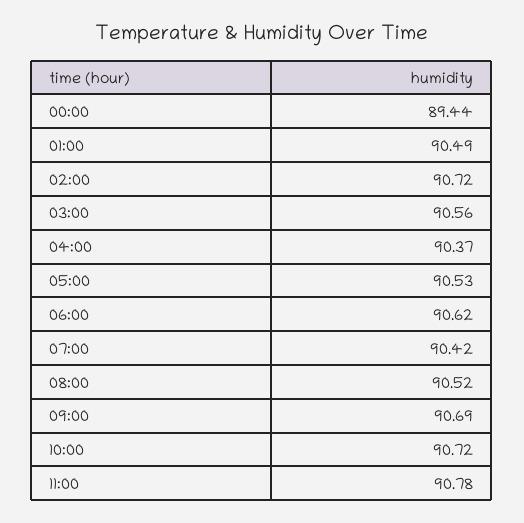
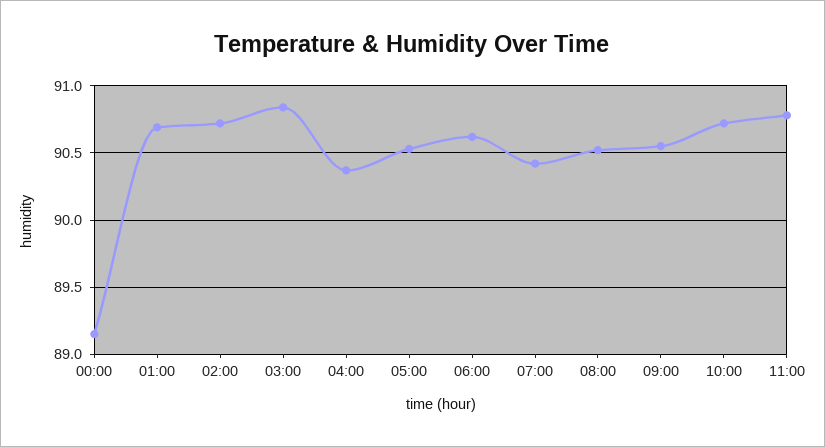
  {
-   "00:00": 89.44,
+   "00:00": 89.15,
-   "01:00": 90.49,
+   "01:00": 90.7,
    "02:00": 90.72,
-   "03:00": 90.56,
+   "03:00": 90.85,
    "04:00": 90.37,
    "05:00": 90.53,
    "06:00": 90.62,
    "07:00": 90.42,
    "08:00": 90.52,
-   "09:00": 90.69,
+   "09:00": 90.55,
    "10:00": 90.72,
    "11:00": 90.78
  }

